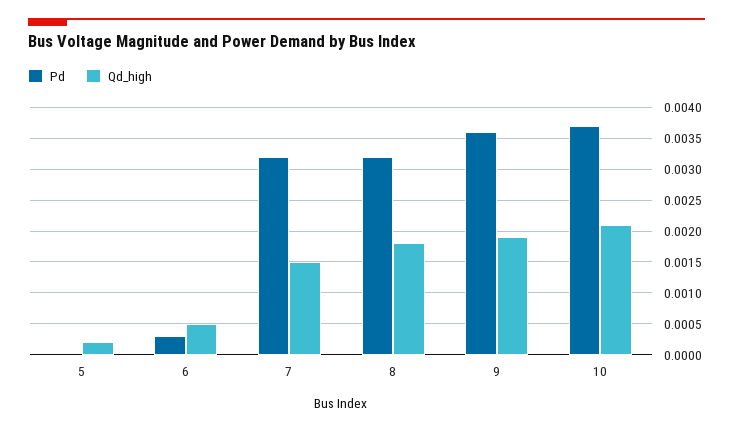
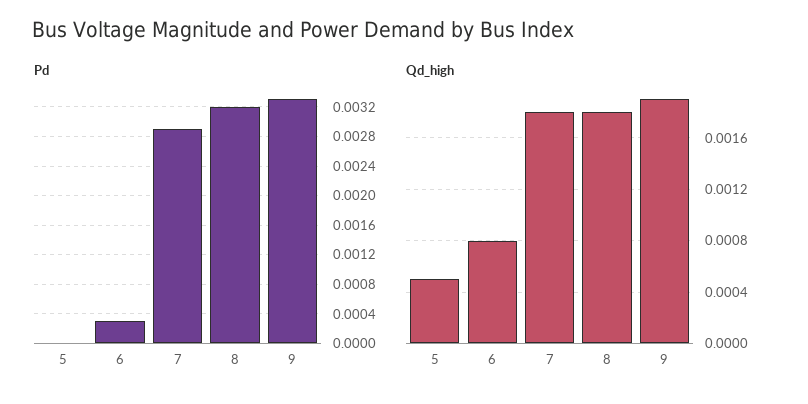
  {
    "Pd": {
      "5": 0,
      "6": 0.0003,
-     "7": 0.0032,
+     "7": 0.0029,
      "8": 0.0032,
-     "9": 0.0036,
+     "9": 0.0033
-     "10": 0.0037
    },
    "Qd_high": {
-     "5": 0.0002,
+     "5": 0.0005,
-     "6": 0.0005,
+     "6": 0.0008,
-     "7": 0.0015,
+     "7": 0.0018,
      "8": 0.0018,
-     "9": 0.0019,
+     "9": 0.0019
-     "10": 0.0021
    }
  }

